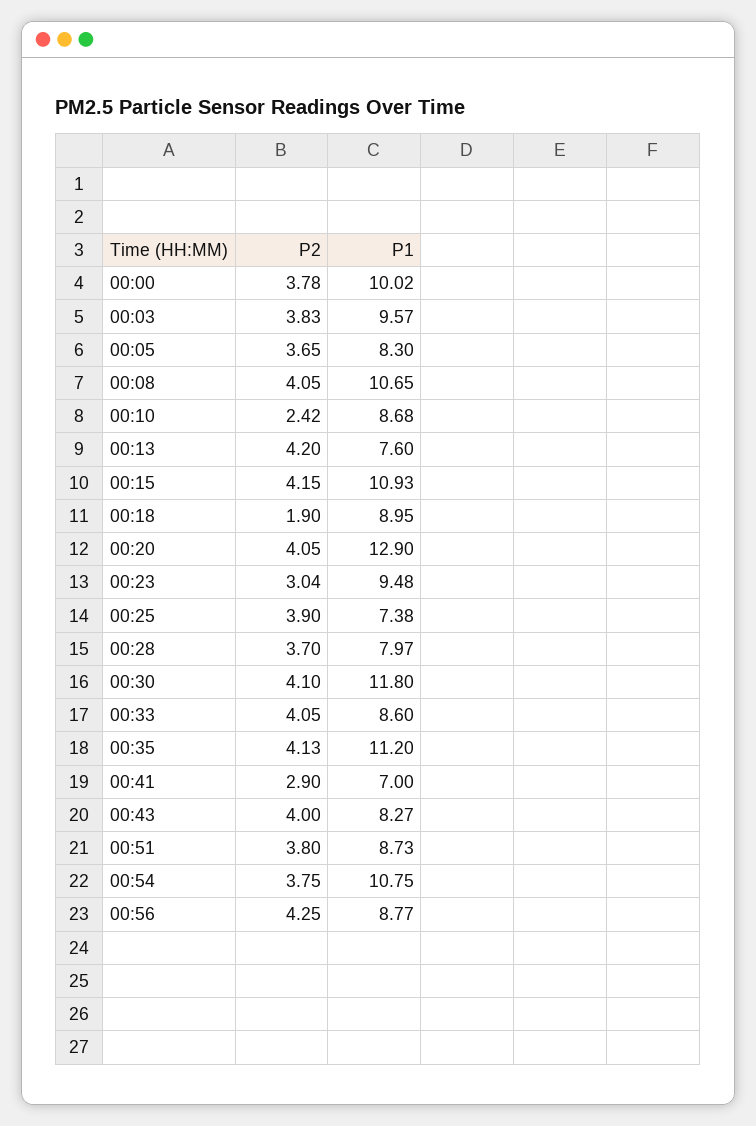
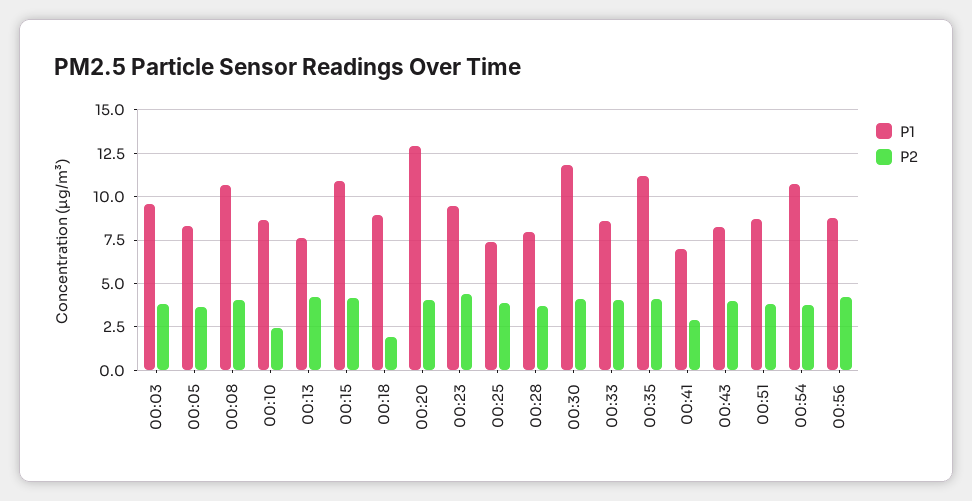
  {
    "P2": {
-     "00:00": 3.78,
      "00:03": 3.83,
      "00:05": 3.65,
      "00:08": 4.05,
      "00:10": 2.42,
      "00:13": 4.2,
      "00:15": 4.15,
      "00:18": 1.9,
      "00:20": 4.05,
-     "00:23": 3.04,
+     "00:23": 4.5,
      "00:25": 3.9,
      "00:28": 3.7,
      "00:30": 4.1,
      "00:33": 4.05,
      "00:35": 4.13,
      "00:41": 2.9,
      "00:43": 4,
      "00:51": 3.8,
      "00:54": 3.75,
      "00:56": 4.25
    },
    "P1": {
-     "00:00": 10.02,
      "00:03": 9.57,
      "00:05": 8.3,
      "00:08": 10.65,
      "00:10": 8.68,
      "00:13": 7.6,
      "00:15": 10.93,
      "00:18": 8.95,
      "00:20": 12.9,
      "00:23": 9.48,
      "00:25": 7.38,
      "00:28": 7.97,
      "00:30": 11.8,
      "00:33": 8.6,
      "00:35": 11.2,
      "00:41": 7,
      "00:43": 8.27,
      "00:51": 8.73,
      "00:54": 10.75,
      "00:56": 8.77
    }
  }

